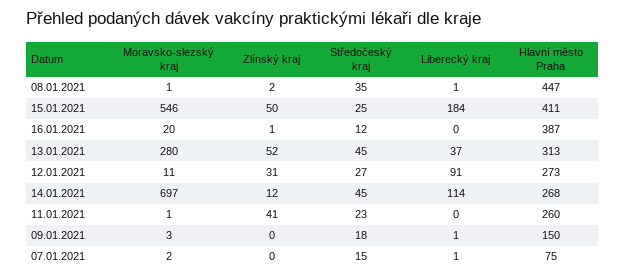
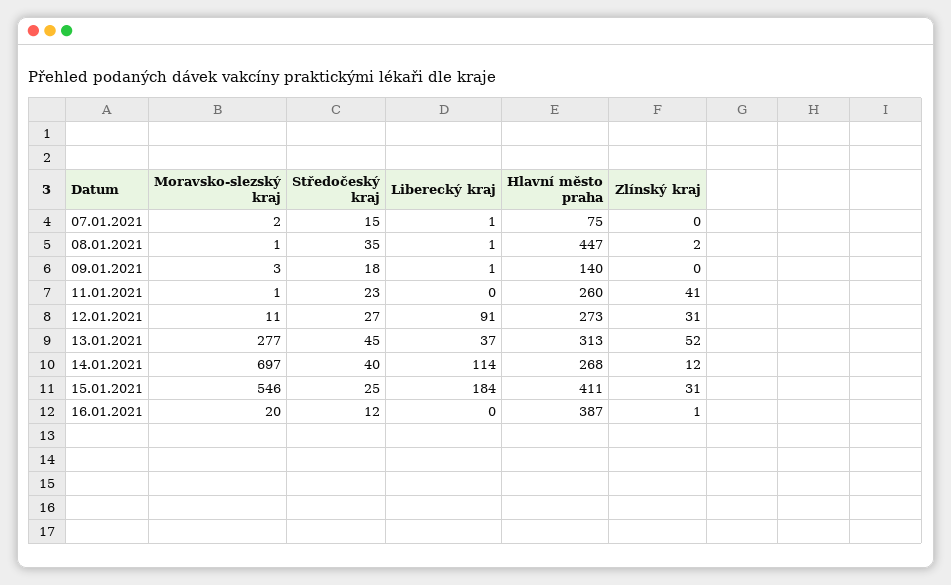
  {
    "Moravsko-slezský kraj": {
      "08.01.2021": 1,
      "15.01.2021": 546,
      "16.01.2021": 20,
-     "13.01.2021": 280,
+     "13.01.2021": 277,
      "12.01.2021": 11,
      "14.01.2021": 697,
      "11.01.2021": 1,
      "09.01.2021": 3,
      "07.01.2021": 2
    },
    "Zlínský kraj": {
      "08.01.2021": 2,
-     "15.01.2021": 50,
+     "15.01.2021": 31,
      "16.01.2021": 1,
      "13.01.2021": 52,
      "12.01.2021": 31,
      "14.01.2021": 12,
      "11.01.2021": 41,
      "09.01.2021": 0,
      "07.01.2021": 0
    },
    "Středočeský kraj": {
      "08.01.2021": 35,
      "15.01.2021": 25,
      "16.01.2021": 12,
      "13.01.2021": 45,
      "12.01.2021": 27,
-     "14.01.2021": 45,
+     "14.01.2021": 40,
      "11.01.2021": 23,
      "09.01.2021": 18,
      "07.01.2021": 15
    },
    "Liberecký kraj": {
      "08.01.2021": 1,
      "15.01.2021": 184,
      "16.01.2021": 0,
      "13.01.2021": 37,
      "12.01.2021": 91,
      "14.01.2021": 114,
      "11.01.2021": 0,
      "09.01.2021": 1,
      "07.01.2021": 1
    },
    "Hlavní město Praha": {
      "08.01.2021": 447,
      "15.01.2021": 411,
      "16.01.2021": 387,
      "13.01.2021": 313,
      "12.01.2021": 273,
      "14.01.2021": 268,
      "11.01.2021": 260,
-     "09.01.2021": 150,
+     "09.01.2021": 140,
      "07.01.2021": 75
    }
  }

